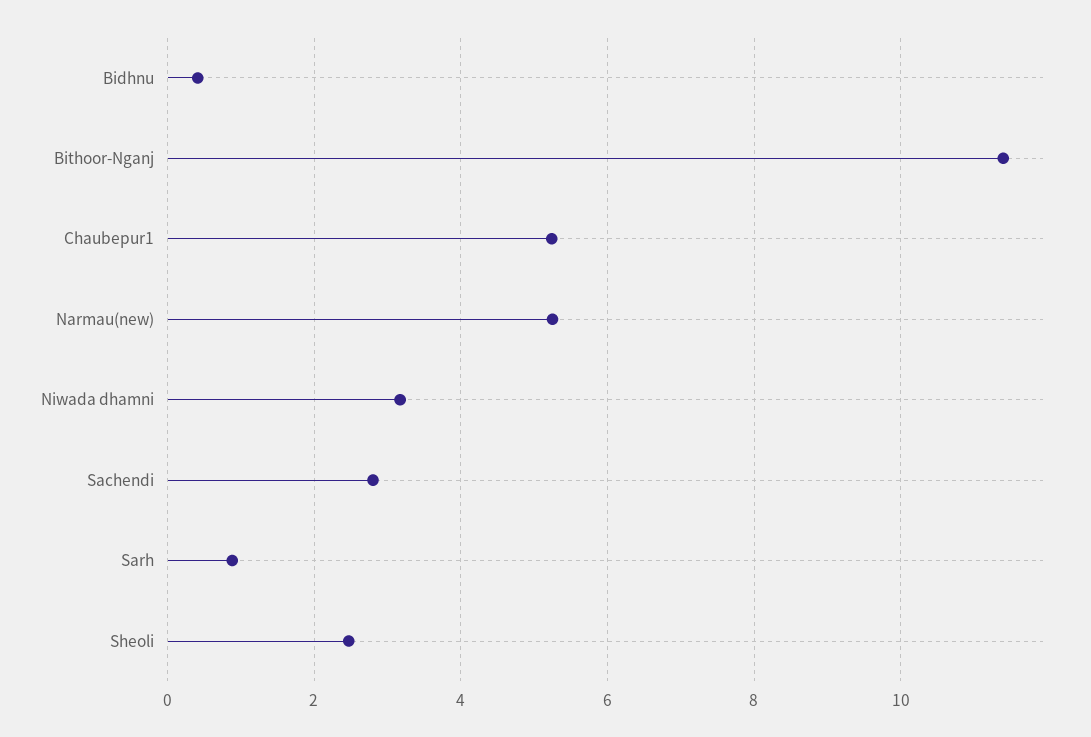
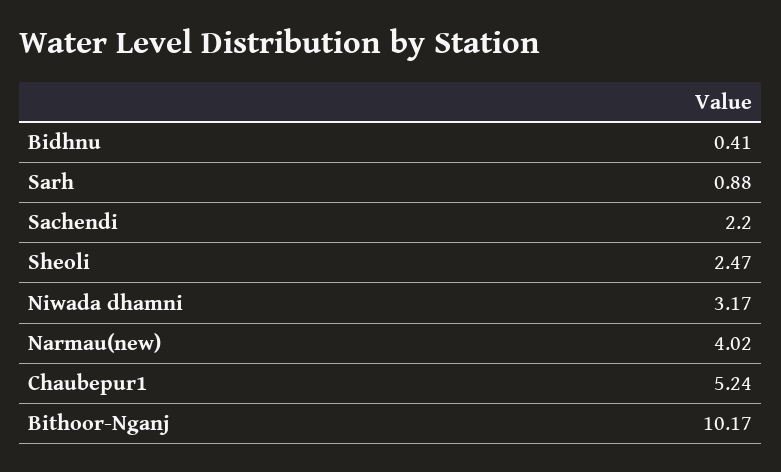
  {
    "Bidhnu": 0.41,
-   "Bithoor-Nganj": 11.4,
+   "Bithoor-Nganj": 10.17,
    "Chaubepur1": 5.24,
-   "Narmau(new)": 5.2,
+   "Narmau(new)": 4.02,
    "Niwada dhamni": 3.17,
-   "Sachendi": 2.8,
+   "Sachendi": 2.2,
    "Sarh": 0.88,
    "Sheoli": 2.47
  }

